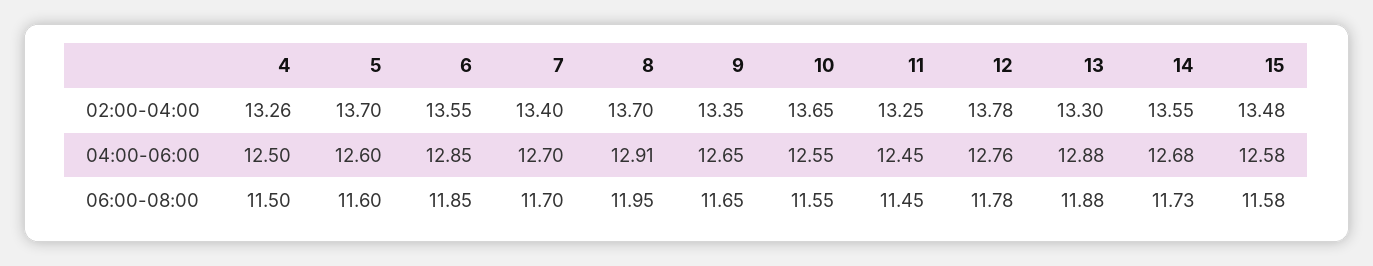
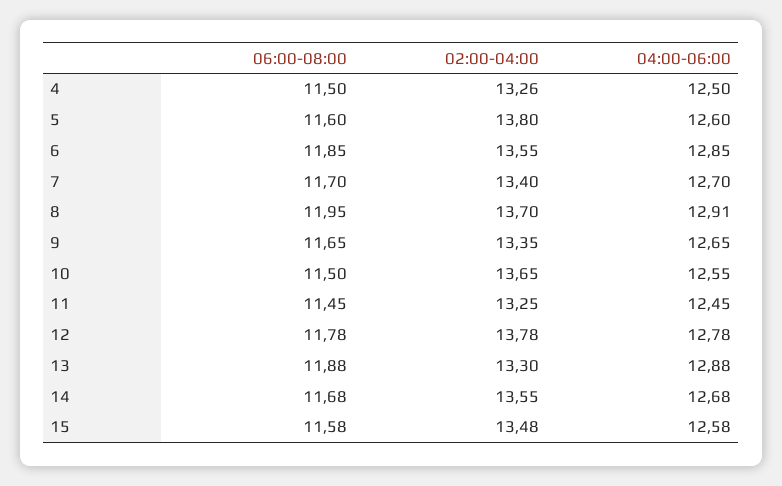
  {
    "4": {
      "02:00-04:00": 13.26,
      "04:00-06:00": 12.5,
      "06:00-08:00": 11.5
    },
    "5": {
-     "02:00-04:00": 13.7,
+     "02:00-04:00": 13.8,
      "04:00-06:00": 12.6,
      "06:00-08:00": 11.6
    },
    "6": {
      "02:00-04:00": 13.55,
      "04:00-06:00": 12.85,
      "06:00-08:00": 11.85
    },
    "7": {
      "02:00-04:00": 13.4,
      "04:00-06:00": 12.7,
      "06:00-08:00": 11.7
    },
    "8": {
      "02:00-04:00": 13.7,
      "04:00-06:00": 12.91,
      "06:00-08:00": 11.95
    },
    "9": {
      "02:00-04:00": 13.35,
      "04:00-06:00": 12.65,
      "06:00-08:00": 11.65
    },
    "10": {
      "02:00-04:00": 13.65,
      "04:00-06:00": 12.55,
-     "06:00-08:00": 11.55
+     "06:00-08:00": 11.5
    },
    "11": {
      "02:00-04:00": 13.25,
      "04:00-06:00": 12.45,
      "06:00-08:00": 11.45
    },
    "12": {
      "02:00-04:00": 13.78,
-     "04:00-06:00": 12.76,
+     "04:00-06:00": 12.78,
      "06:00-08:00": 11.78
    },
    "13": {
      "02:00-04:00": 13.3,
      "04:00-06:00": 12.88,
      "06:00-08:00": 11.88
    },
    "14": {
      "02:00-04:00": 13.55,
      "04:00-06:00": 12.68,
-     "06:00-08:00": 11.73
+     "06:00-08:00": 11.68
    },
    "15": {
      "02:00-04:00": 13.48,
      "04:00-06:00": 12.58,
      "06:00-08:00": 11.58
    }
  }

